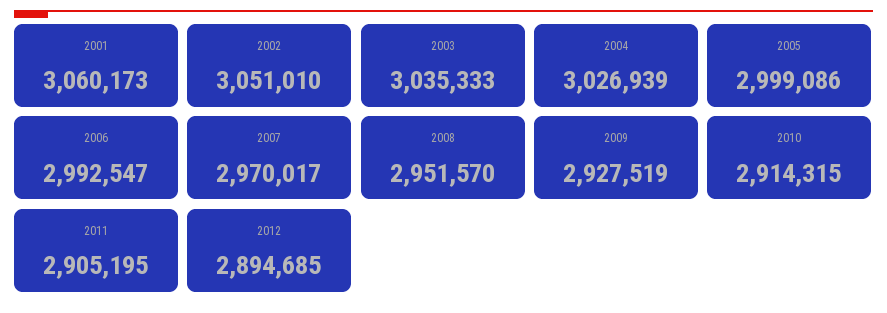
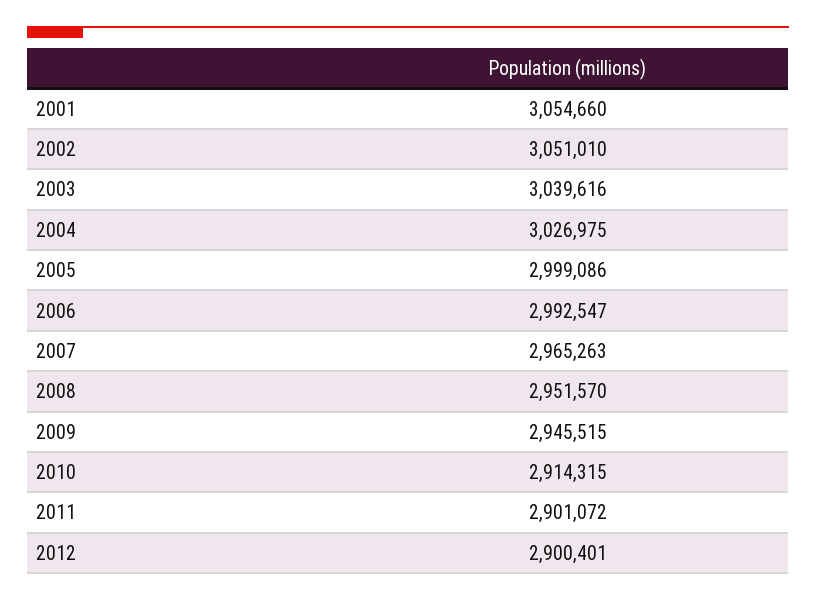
  {
-   "2001": 3060173,
+   "2001": 3054660,
    "2002": 3051010,
-   "2003": 3035333,
+   "2003": 3039616,
-   "2004": 3026939,
+   "2004": 3026975,
    "2005": 2999086,
    "2006": 2992547,
-   "2007": 2970017,
+   "2007": 2965263,
    "2008": 2951570,
-   "2009": 2927519,
+   "2009": 2945515,
    "2010": 2914315,
-   "2011": 2905195,
+   "2011": 2901072,
-   "2012": 2894685
+   "2012": 2900401
  }

